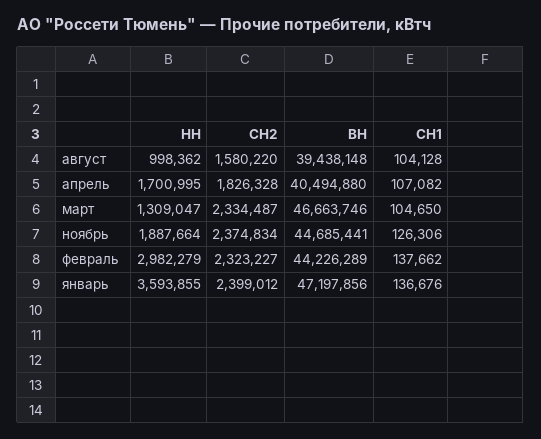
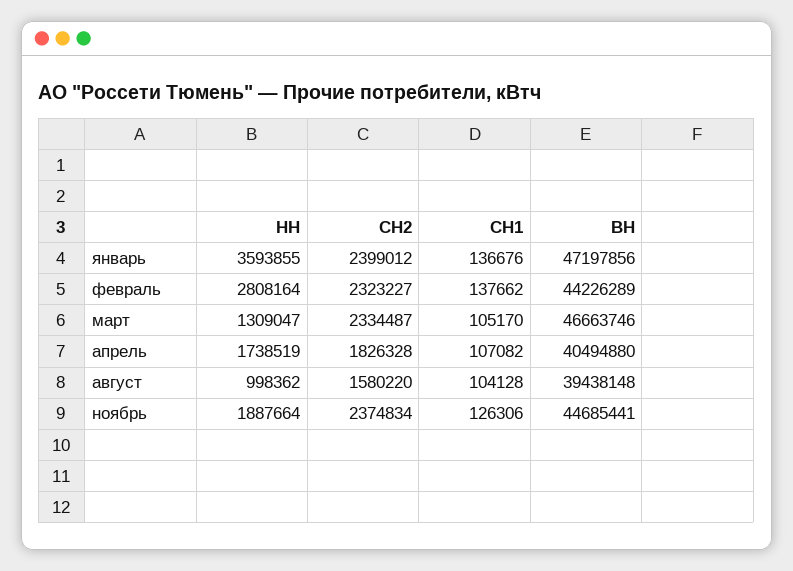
  {
    "НН": {
      "август": 998362,
-     "апрель": 1700995,
+     "апрель": 1738519,
      "март": 1309047,
      "ноябрь": 1887664,
-     "февраль": 2982279,
+     "февраль": 2808164,
      "январь": 3593855
    },
    "СН2": {
      "август": 1580220,
      "апрель": 1826328,
      "март": 2334487,
      "ноябрь": 2374834,
      "февраль": 2323227,
      "январь": 2399012
    },
    "ВН": {
      "август": 39438148,
      "апрель": 40494880,
      "март": 46663746,
      "ноябрь": 44685441,
      "февраль": 44226289,
      "январь": 47197856
    },
    "СН1": {
      "август": 104128,
      "апрель": 107082,
-     "март": 104650,
+     "март": 105170,
      "ноябрь": 126306,
      "февраль": 137662,
      "январь": 136676
    }
  }

